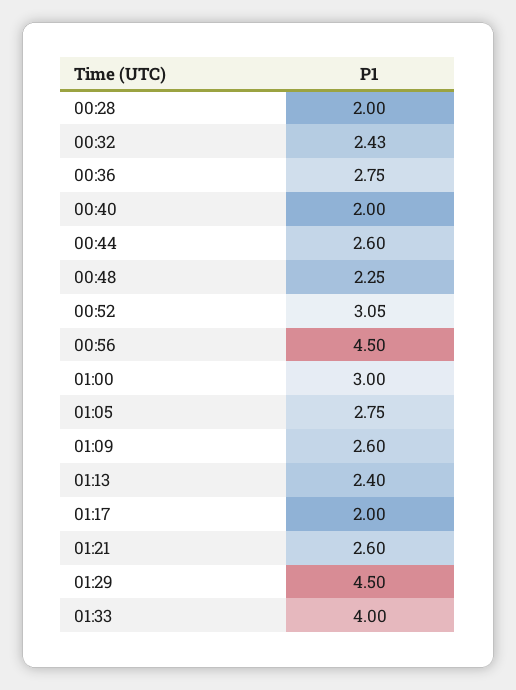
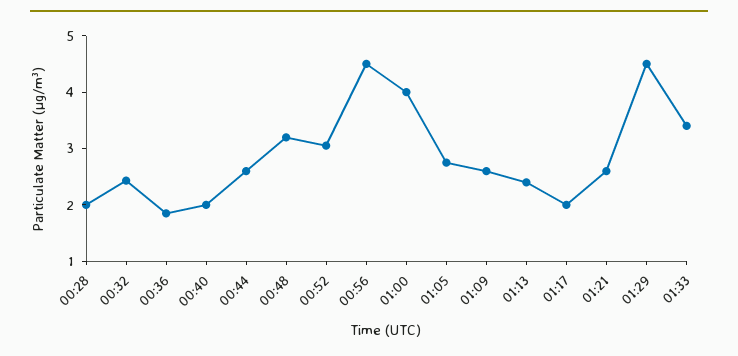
  {
    "00:28": 2,
    "00:32": 2.43,
-   "00:36": 2.75,
+   "00:36": 1.8,
    "00:40": 2,
    "00:44": 2.6,
-   "00:48": 2.25,
+   "00:48": 3.2,
    "00:52": 3.05,
    "00:56": 4.5,
-   "01:00": 3,
+   "01:00": 4,
    "01:05": 2.75,
    "01:09": 2.6,
    "01:13": 2.4,
    "01:17": 2,
    "01:21": 2.6,
    "01:29": 4.5,
-   "01:33": 4
+   "01:33": 3.4
  }

